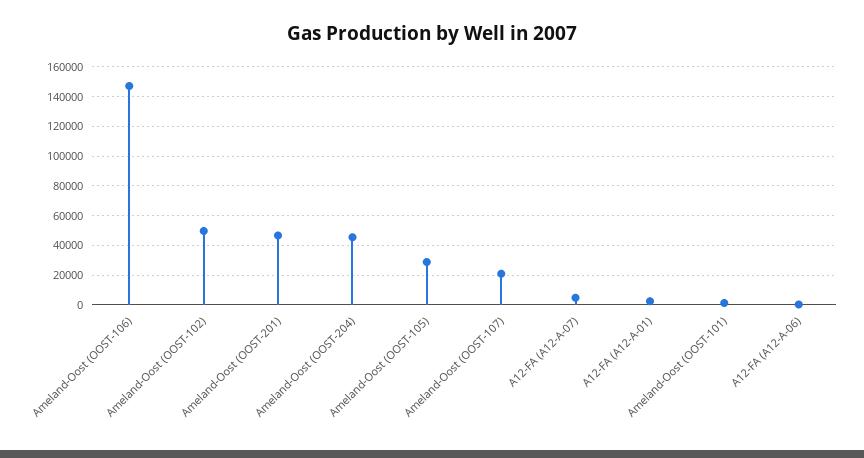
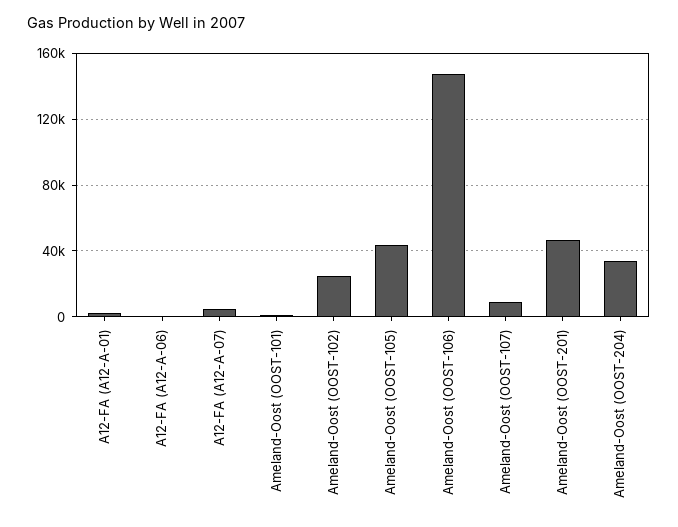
  {
    "Ameland-Oost (OOST-106)": 145000,
-   "Ameland-Oost (OOST-102)": 50000,
+   "Ameland-Oost (OOST-102)": 25000,
    "Ameland-Oost (OOST-201)": 45000,
-   "Ameland-Oost (OOST-204)": 45000,
+   "Ameland-Oost (OOST-204)": 35000,
-   "Ameland-Oost (OOST-105)": 30000,
+   "Ameland-Oost (OOST-105)": 45000,
-   "Ameland-Oost (OOST-107)": 20000,
+   "Ameland-Oost (OOST-107)": 10000,
    "A12-FA (A12-A-07)": 5000,
    "A12-FA (A12-A-01)": 0,
    "Ameland-Oost (OOST-101)": 0,
    "A12-FA (A12-A-06)": 0
  }

